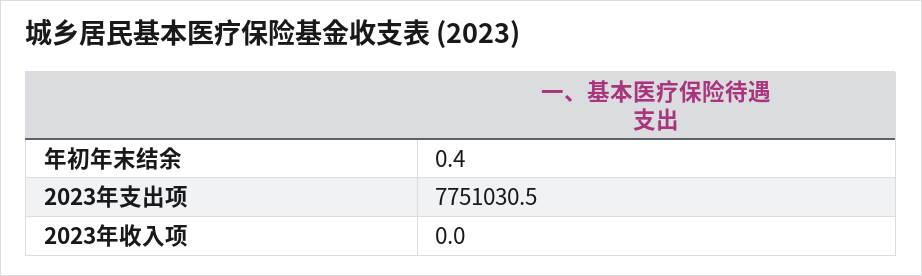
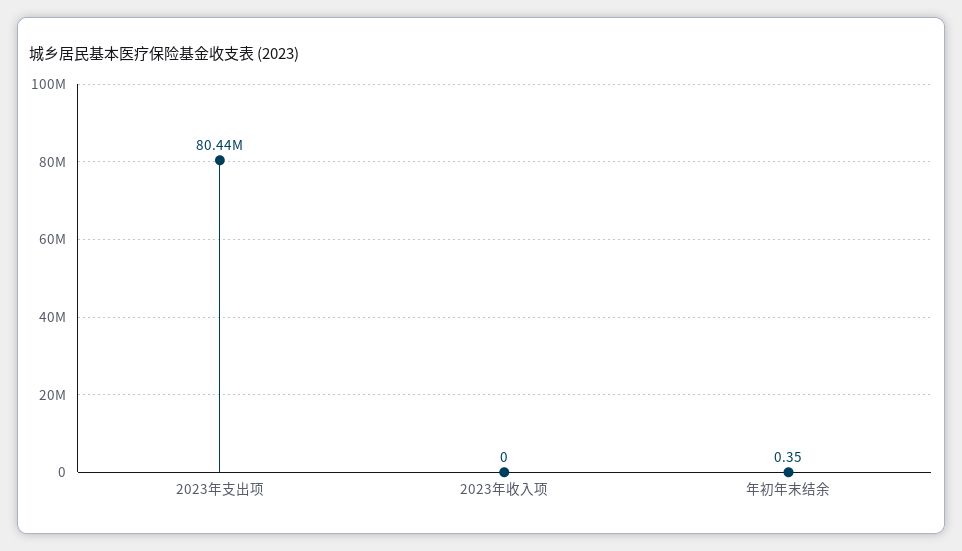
  {
    "年初年末结余": 0.35,
-   "2023年支出项": 7751030.5,
+   "2023年支出项": 80440000,
    "2023年收入项": 0
  }

